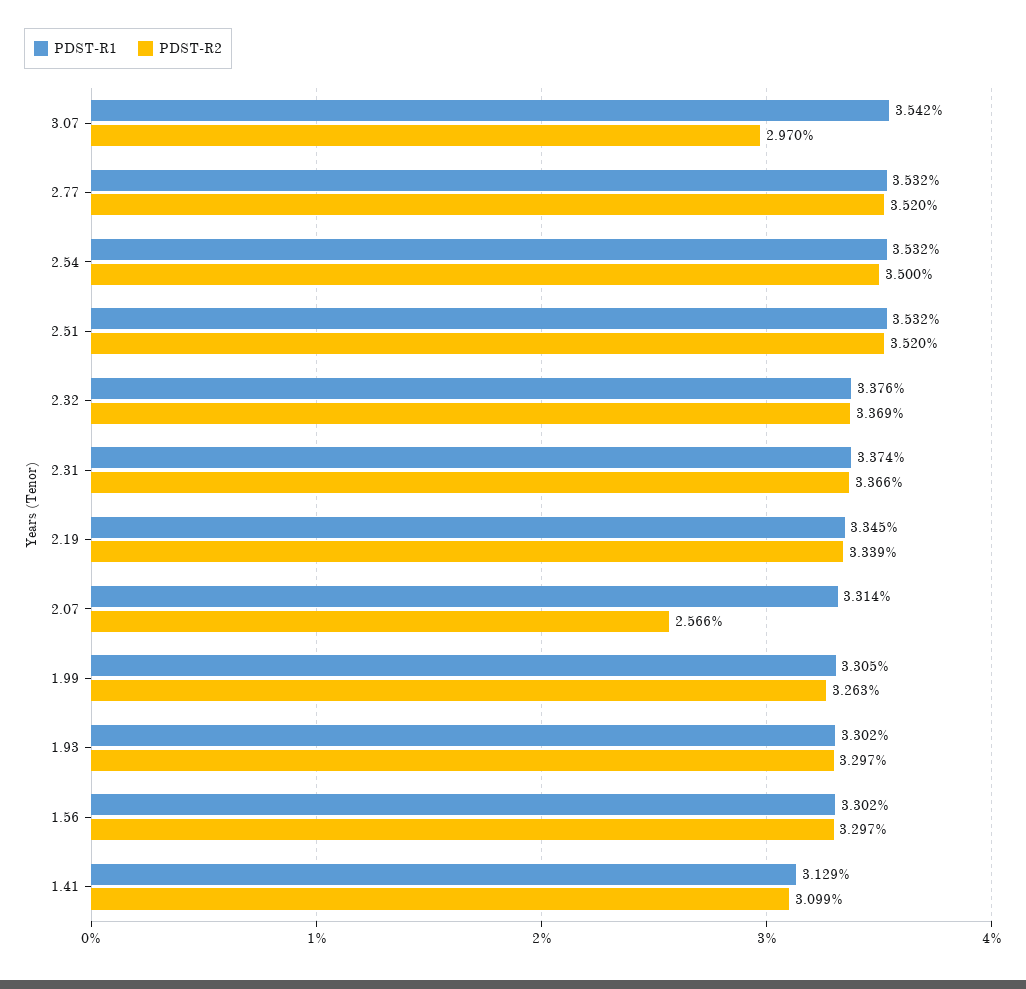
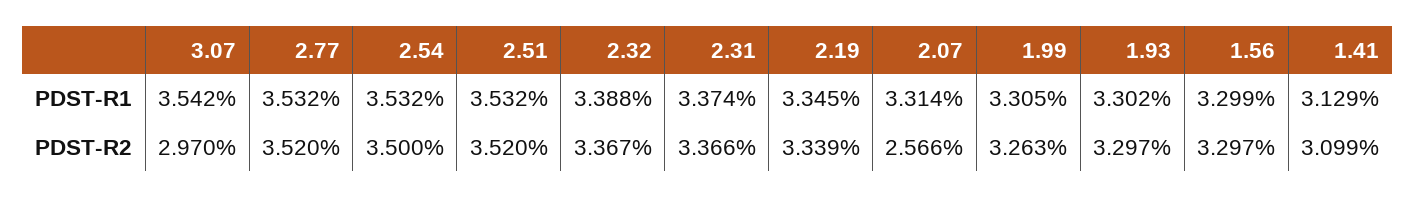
  {
    "PDST-R1": {
      "3.07": 3.542,
      "2.77": 3.532,
      "2.54": 3.532,
      "2.51": 3.532,
-     "2.32": 3.376,
+     "2.32": 3.388,
      "2.31": 3.374,
      "2.19": 3.345,
      "2.07": 3.314,
      "1.99": 3.305,
      "1.93": 3.302,
-     "1.56": 3.302,
+     "1.56": 3.299,
      "1.41": 3.129
    },
    "PDST-R2": {
      "3.07": 2.97,
      "2.77": 3.52,
      "2.54": 3.5,
      "2.51": 3.52,
-     "2.32": 3.369,
+     "2.32": 3.367,
      "2.31": 3.366,
      "2.19": 3.339,
      "2.07": 2.566,
      "1.99": 3.263,
      "1.93": 3.297,
      "1.56": 3.297,
      "1.41": 3.099
    }
  }

